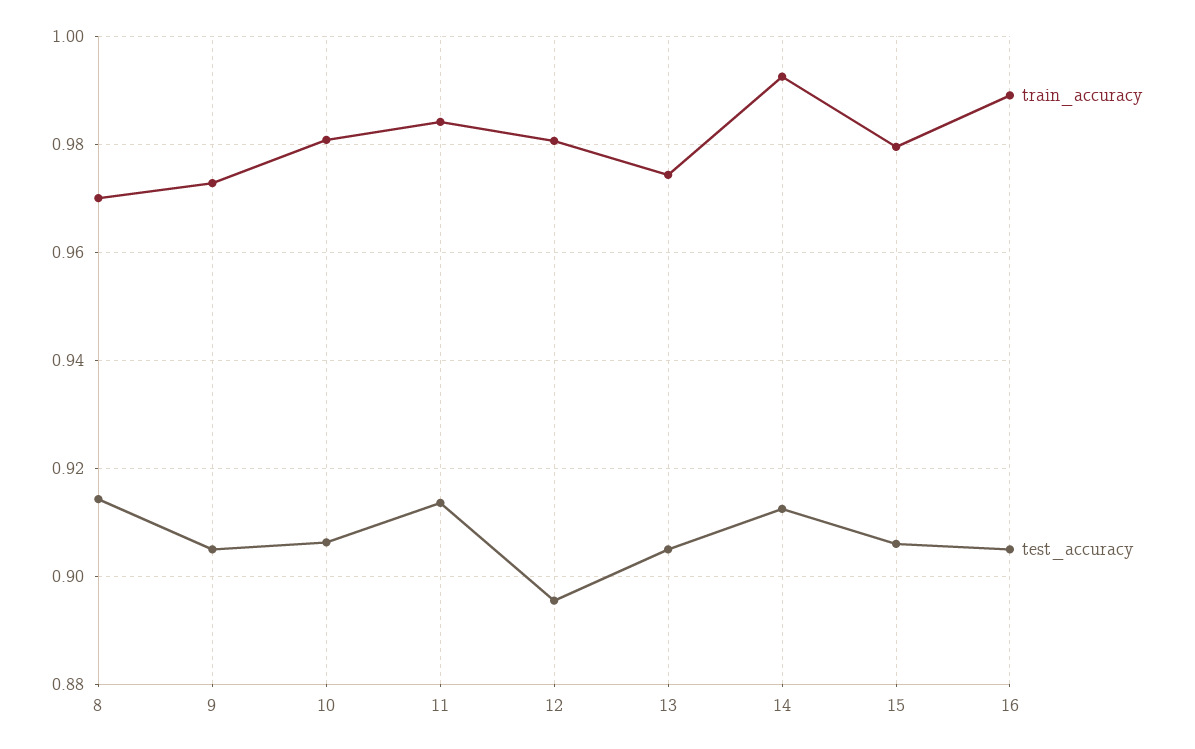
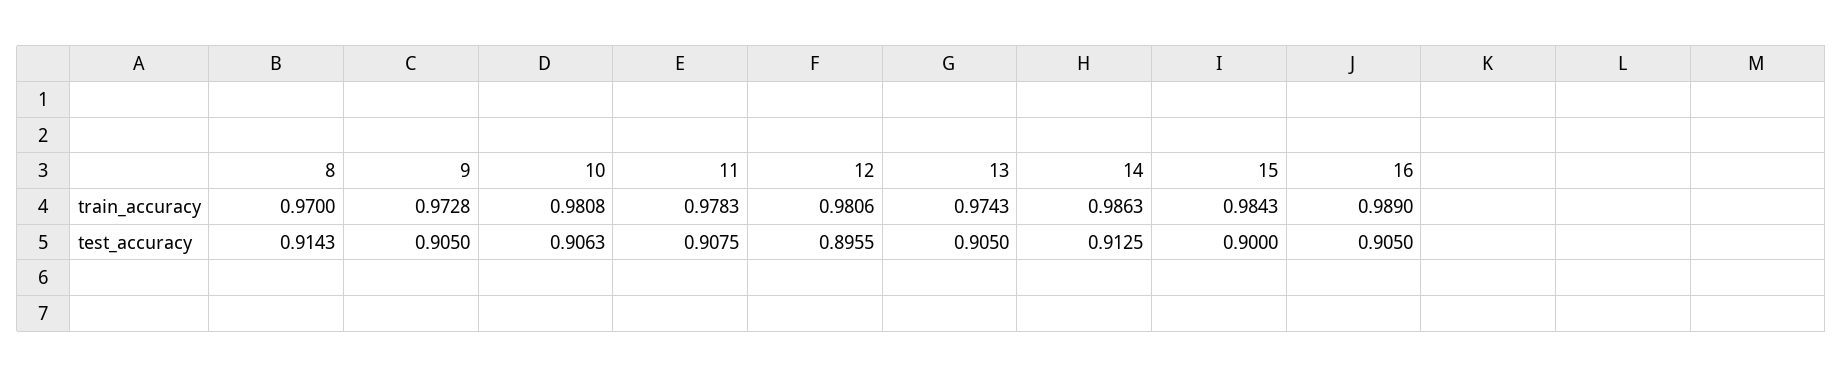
  {
    "train_accuracy": {
      "8": 0.97,
      "9": 0.9728,
      "10": 0.9808,
-     "11": 0.984,
+     "11": 0.9783,
      "12": 0.9806,
      "13": 0.9743,
-     "14": 0.992,
+     "14": 0.9863,
-     "15": 0.98,
+     "15": 0.9843,
      "16": 0.989
    },
    "test_accuracy": {
      "8": 0.9143,
      "9": 0.905,
      "10": 0.9063,
-     "11": 0.914,
+     "11": 0.9075,
      "12": 0.8955,
      "13": 0.905,
      "14": 0.9125,
-     "15": 0.906,
+     "15": 0.9,
      "16": 0.905
    }
  }

